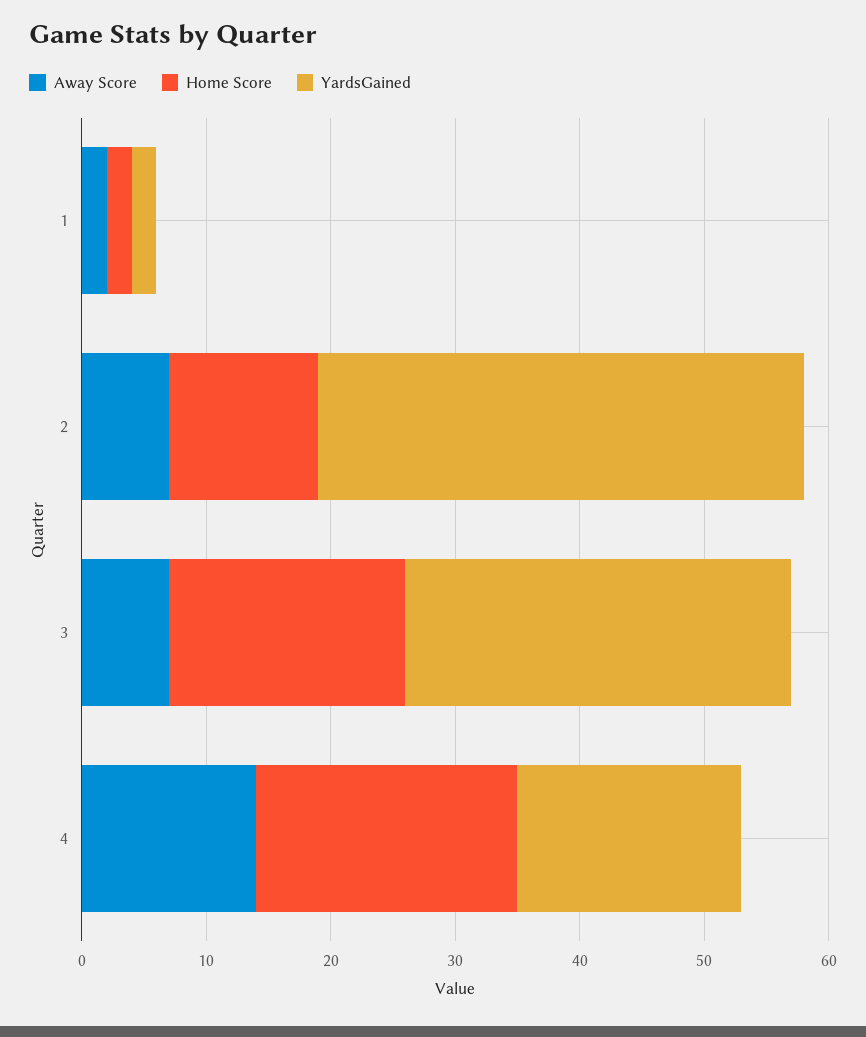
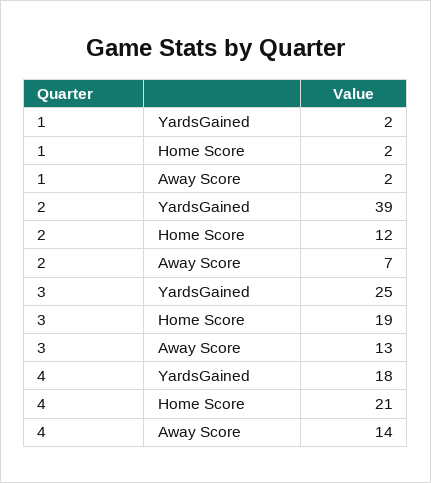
  {
    "Away Score": {
      "1": 2,
      "2": 7,
-     "3": 7,
+     "3": 13,
      "4": 14
    },
    "Home Score": {
      "1": 2,
      "2": 12,
      "3": 19,
      "4": 21
    },
    "YardsGained": {
      "1": 2,
      "2": 39,
-     "3": 31,
+     "3": 25,
      "4": 18
    }
  }

